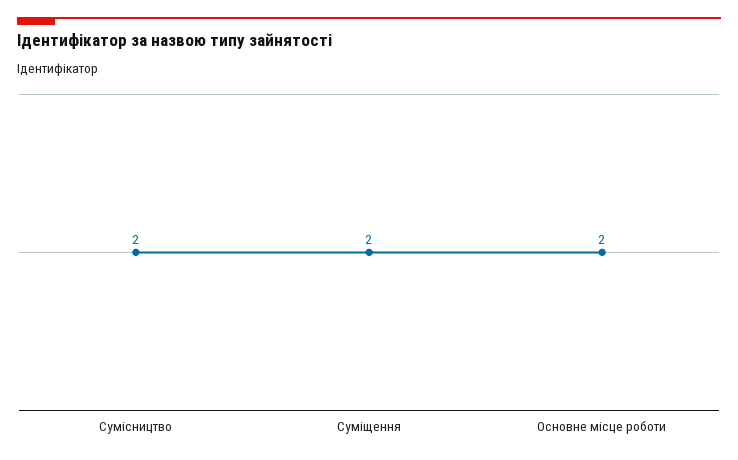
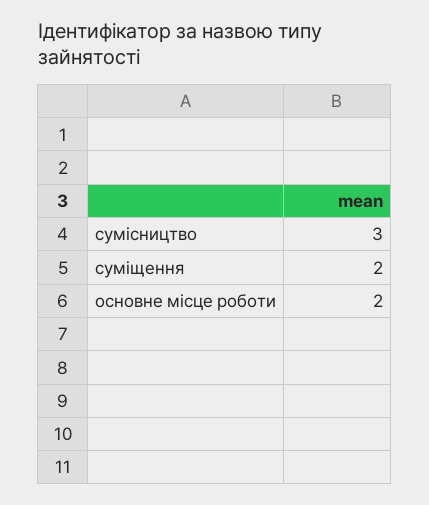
  {
-   "Сумісництво": 2,
+   "Сумісництво": 3,
    "Суміщення": 2,
    "Основне місце роботи": 2
  }

